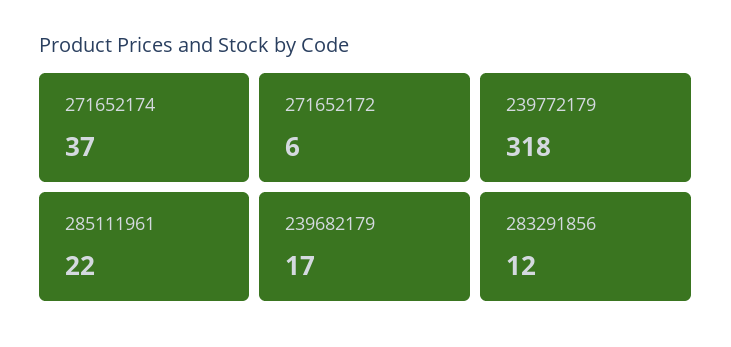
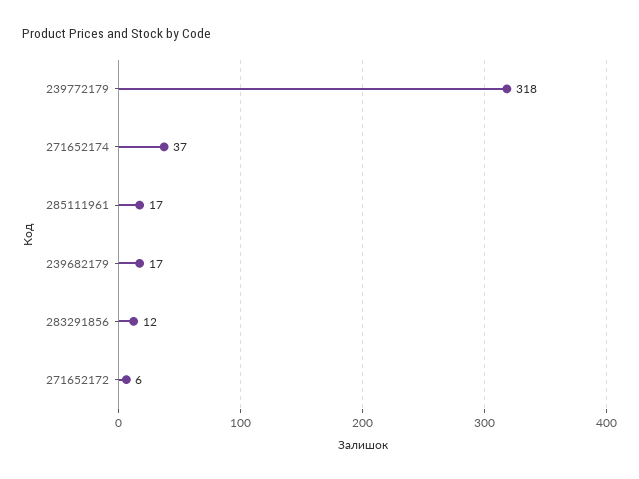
  {
    "271652174": 37,
    "271652172": 6,
    "239772179": 318,
-   "285111961": 22,
+   "285111961": 17,
    "239682179": 17,
    "283291856": 12
  }

